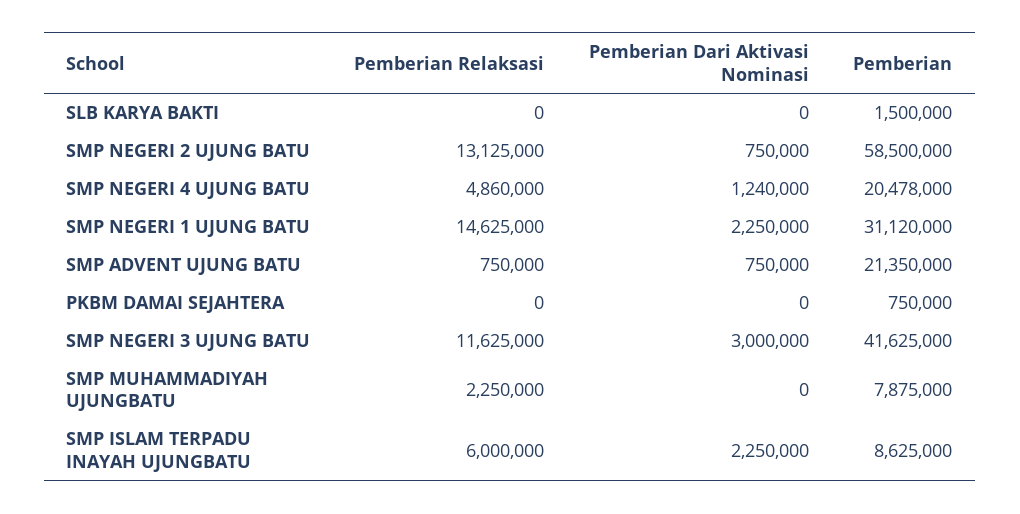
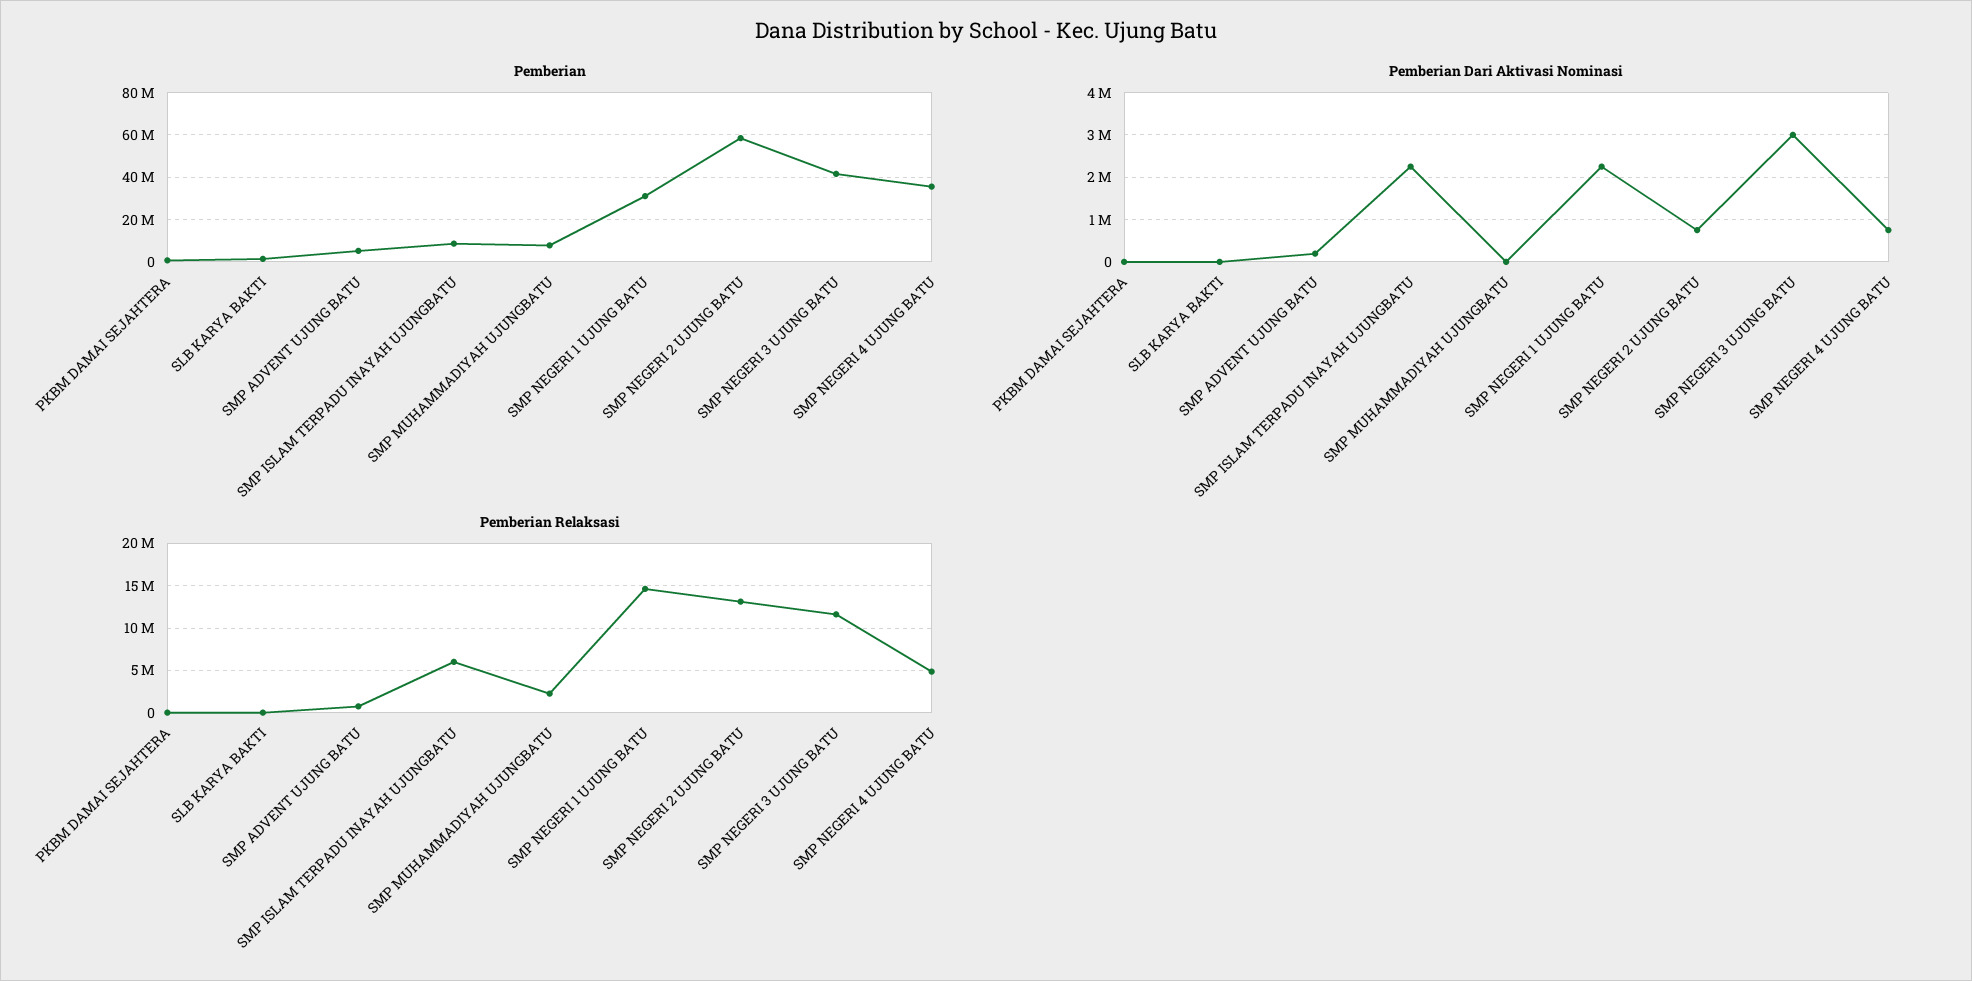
  {
    "Pemberian Relaksasi": {
      "SLB KARYA BAKTI": 0,
      "SMP NEGERI 2 UJUNG BATU": 13125000,
      "SMP NEGERI 4 UJUNG BATU": 4860000,
      "SMP NEGERI 1 UJUNG BATU": 14625000,
      "SMP ADVENT UJUNG BATU": 750000,
      "PKBM DAMAI SEJAHTERA": 0,
      "SMP NEGERI 3 UJUNG BATU": 11625000,
      "SMP MUHAMMADIYAH UJUNGBATU": 2250000,
      "SMP ISLAM TERPADU INAYAH UJUNGBATU": 6000000
    },
    "Pemberian Dari Aktivasi Nominasi": {
      "SLB KARYA BAKTI": 0,
      "SMP NEGERI 2 UJUNG BATU": 750000,
-     "SMP NEGERI 4 UJUNG BATU": 1240000,
+     "SMP NEGERI 4 UJUNG BATU": 800000,
      "SMP NEGERI 1 UJUNG BATU": 2250000,
-     "SMP ADVENT UJUNG BATU": 750000,
+     "SMP ADVENT UJUNG BATU": 200000,
      "PKBM DAMAI SEJAHTERA": 0,
      "SMP NEGERI 3 UJUNG BATU": 3000000,
      "SMP MUHAMMADIYAH UJUNGBATU": 0,
      "SMP ISLAM TERPADU INAYAH UJUNGBATU": 2250000
    },
    "Pemberian": {
      "SLB KARYA BAKTI": 1500000,
      "SMP NEGERI 2 UJUNG BATU": 58500000,
-     "SMP NEGERI 4 UJUNG BATU": 20478000,
+     "SMP NEGERI 4 UJUNG BATU": 35000000,
      "SMP NEGERI 1 UJUNG BATU": 31120000,
-     "SMP ADVENT UJUNG BATU": 21350000,
+     "SMP ADVENT UJUNG BATU": 5000000,
      "PKBM DAMAI SEJAHTERA": 750000,
      "SMP NEGERI 3 UJUNG BATU": 41625000,
      "SMP MUHAMMADIYAH UJUNGBATU": 7875000,
      "SMP ISLAM TERPADU INAYAH UJUNGBATU": 8625000
    }
  }

